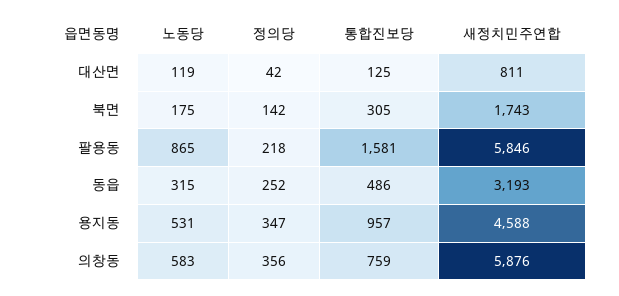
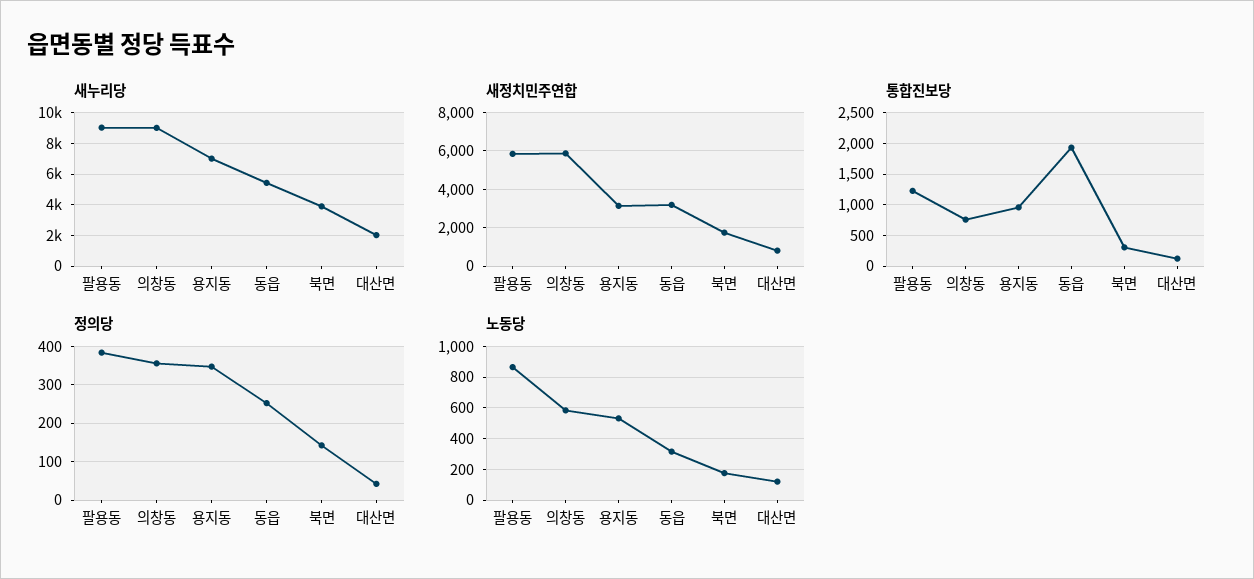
  {
    "노동당": {
      "대산면": 119,
      "북면": 175,
      "팔용동": 865,
      "동읍": 315,
      "용지동": 531,
      "의창동": 583
    },
    "정의당": {
      "대산면": 42,
      "북면": 142,
-     "팔용동": 218,
+     "팔용동": 380,
      "동읍": 252,
      "용지동": 347,
      "의창동": 356
    },
    "통합진보당": {
      "대산면": 125,
      "북면": 305,
-     "팔용동": 1581,
+     "팔용동": 1200,
-     "동읍": 486,
+     "동읍": 1900,
      "용지동": 957,
      "의창동": 759
    },
    "새정치민주연합": {
      "대산면": 811,
      "북면": 1743,
      "팔용동": 5846,
      "동읍": 3193,
-     "용지동": 4588,
+     "용지동": 3000,
      "의창동": 5876
-   }
+   },
+   "새누리당": {
+     "팔용동": 9000,
+     "의창동": 9000,
+     "용지동": 7000,
+     "동읍": 5500,
+     "북면": 4000,
+     "대산면": 2000
+   }
  }

